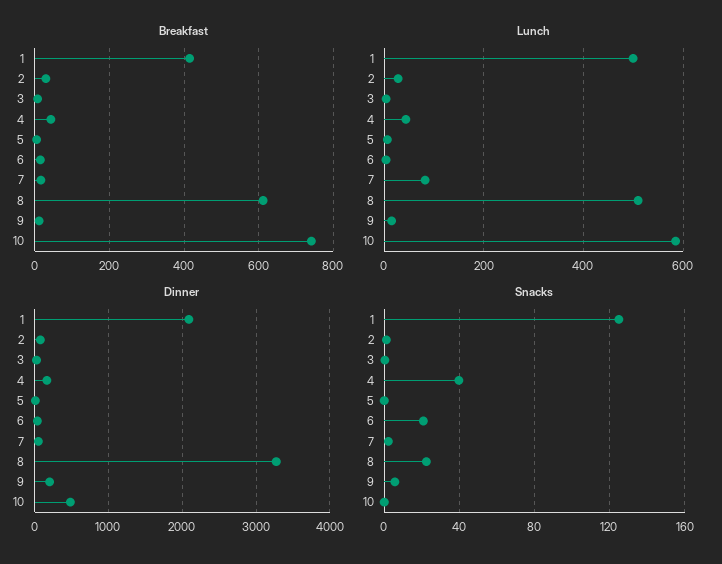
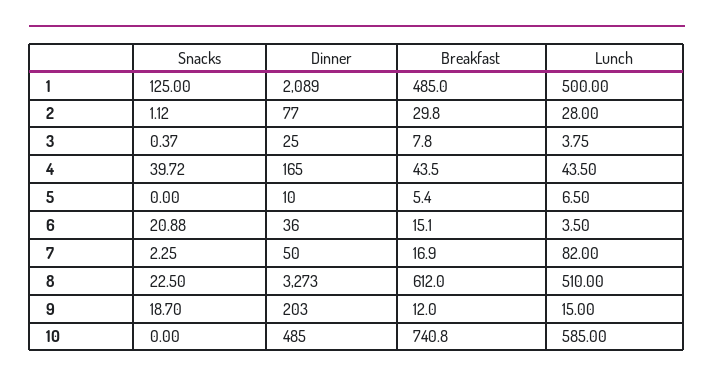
  {
    "Breakfast": {
-     "1": 420,
+     "1": 485,
      "2": 29.8,
      "3": 7.8,
      "4": 43.5,
      "5": 5.4,
      "6": 15.1,
      "7": 16.9,
      "8": 612,
      "9": 12,
      "10": 740.8
    },
    "Lunch": {
      "1": 500,
      "2": 28,
      "3": 3.75,
      "4": 43.5,
      "5": 6.5,
      "6": 3.5,
      "7": 82,
      "8": 510,
      "9": 15,
      "10": 585
    },
    "Dinner": {
      "1": 2089,
      "2": 77,
      "3": 25,
      "4": 165,
      "5": 10,
      "6": 36,
      "7": 50,
      "8": 3273,
      "9": 203,
      "10": 485
    },
    "Snacks": {
      "1": 125,
      "2": 1.12,
      "3": 0.37,
      "4": 39.72,
      "5": 0,
      "6": 20.88,
      "7": 2.25,
      "8": 22.5,
-     "9": 5,
+     "9": 18.7,
      "10": 0
    }
  }

